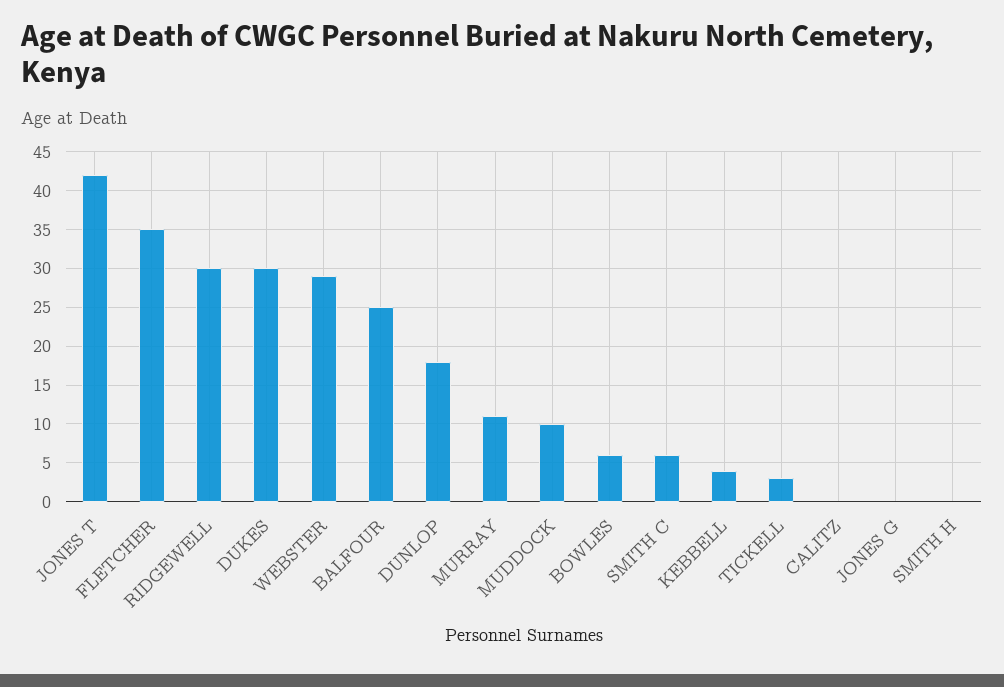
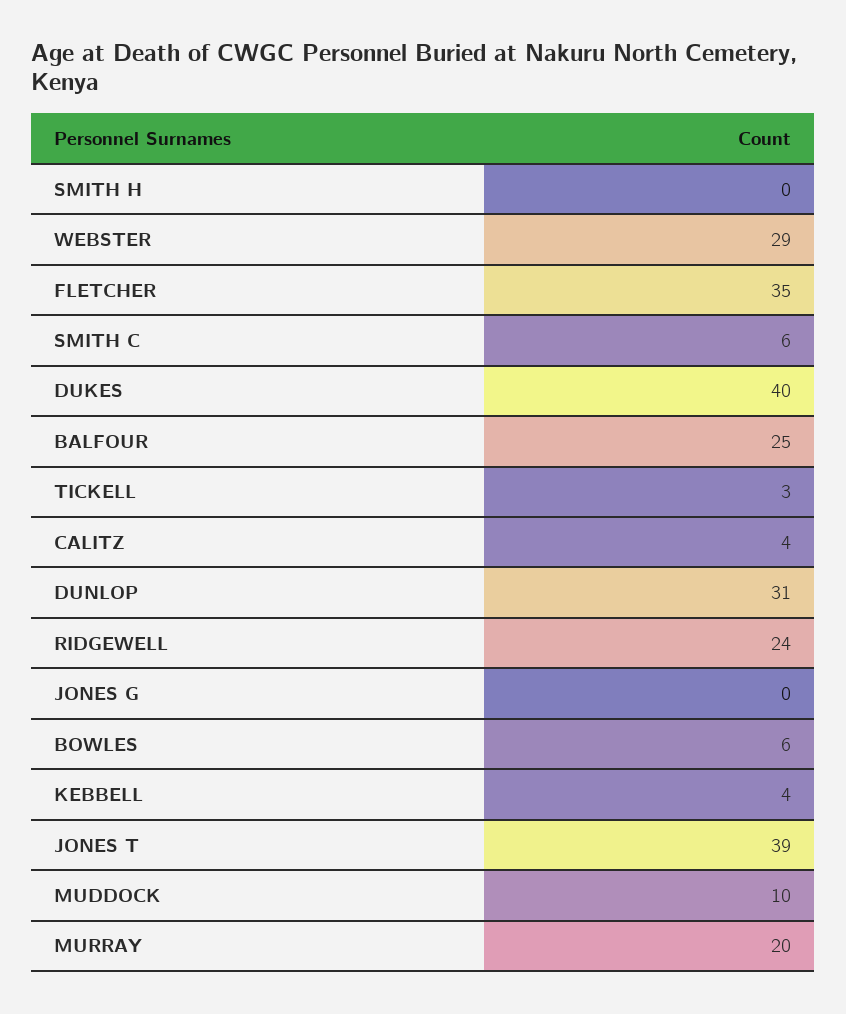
  {
-   "JONES T": 42,
+   "JONES T": 39,
    "FLETCHER": 35,
-   "RIDGEWELL": 30,
+   "RIDGEWELL": 24,
-   "DUKES": 30,
+   "DUKES": 40,
    "WEBSTER": 29,
    "BALFOUR": 25,
-   "DUNLOP": 18,
+   "DUNLOP": 31,
-   "MURRAY": 11,
+   "MURRAY": 20,
    "MUDDOCK": 10,
    "BOWLES": 6,
    "SMITH C": 6,
    "KEBBELL": 4,
    "TICKELL": 3,
-   "CALITZ": 0,
+   "CALITZ": 4,
    "JONES G": 0,
    "SMITH H": 0
  }

